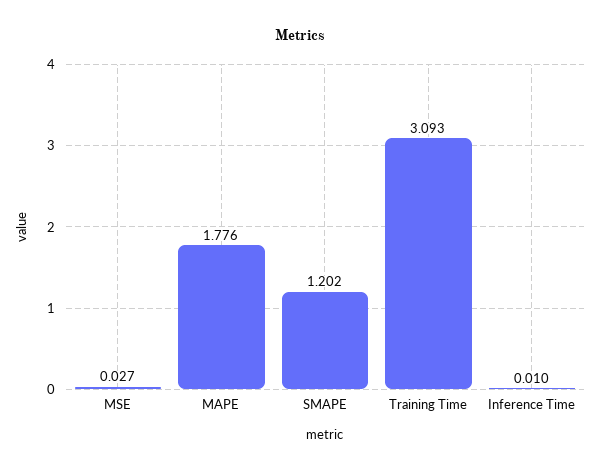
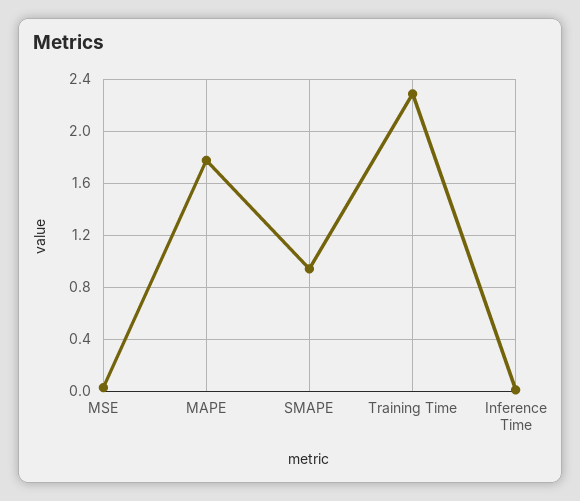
  {
    "MSE": 0.027,
    "MAPE": 1.776,
-   "SMAPE": 1.202,
+   "SMAPE": 0.95,
-   "Training Time": 3.093,
+   "Training Time": 2.3,
    "Inference Time": 0.01
  }

